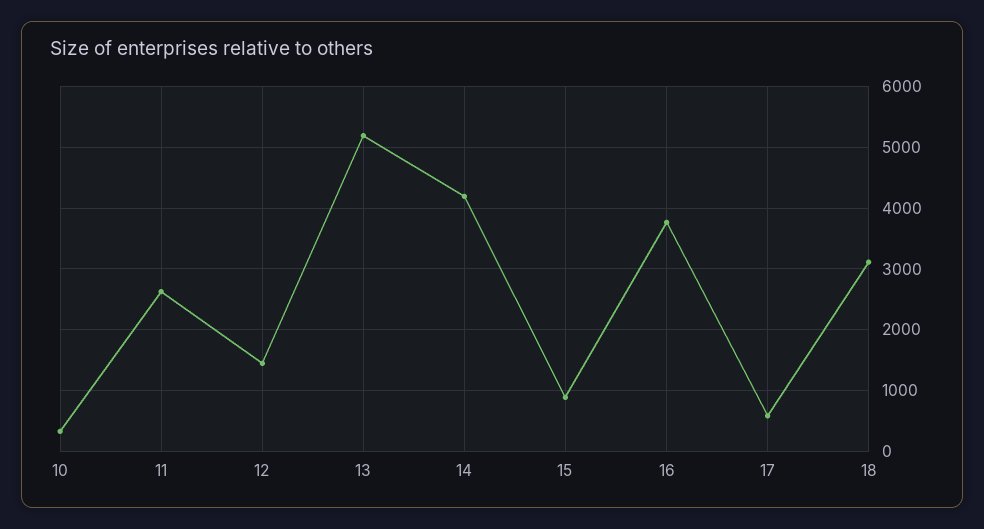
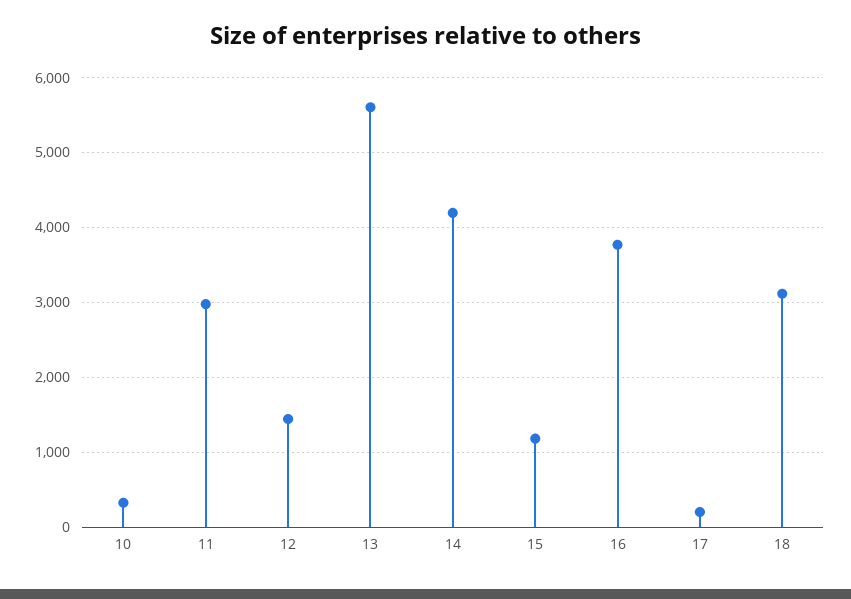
  {
    "10": 300,
-   "11": 2600,
+   "11": 3000,
    "12": 1400,
-   "13": 5200,
+   "13": 5600,
    "14": 4200,
-   "15": 900,
+   "15": 1200,
    "16": 3800,
-   "17": 600,
+   "17": 200,
    "18": 3100
  }

